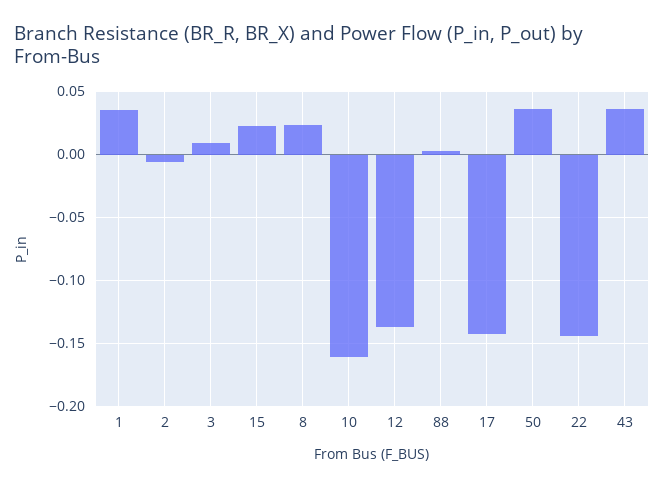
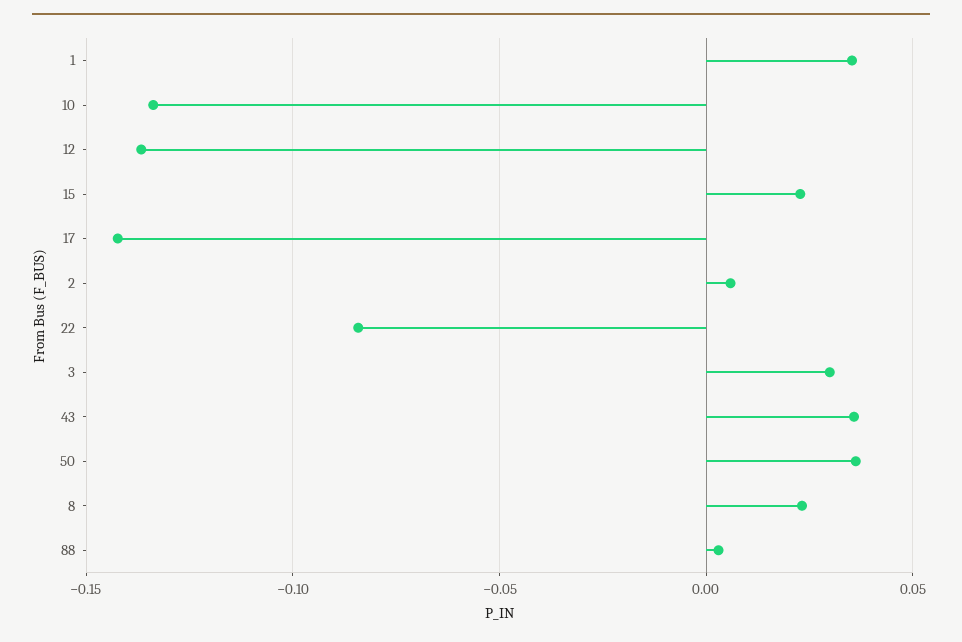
  {
    "1": 0.035,
-   "2": -0.005,
+   "2": 0.005,
-   "3": 0.01,
+   "3": 0.03,
    "15": 0.025,
    "8": 0.025,
-   "10": -0.16,
+   "10": -0.135,
    "12": -0.135,
    "88": 0.005,
    "17": -0.14,
    "50": 0.035,
-   "22": -0.145,
+   "22": -0.085,
    "43": 0.035
  }

